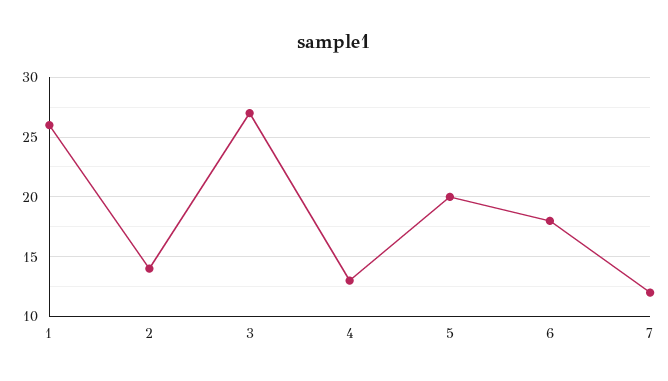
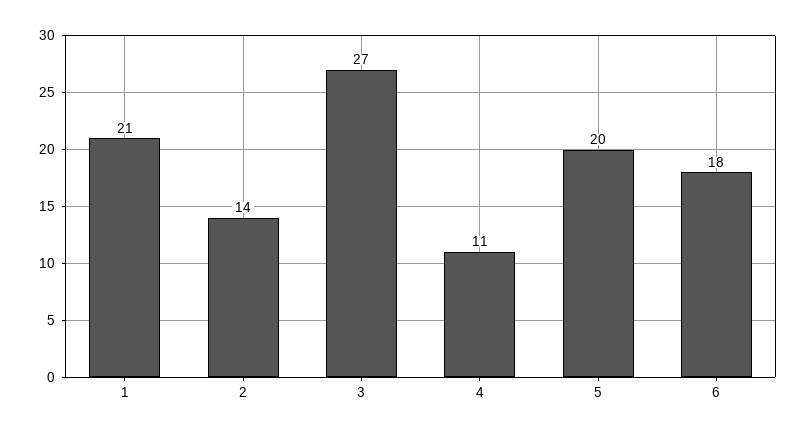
  {
-   "1": 26,
+   "1": 21,
    "2": 14,
    "3": 27,
-   "4": 13,
+   "4": 11,
    "5": 20,
-   "6": 18,
+   "6": 18
-   "7": 12
  }

